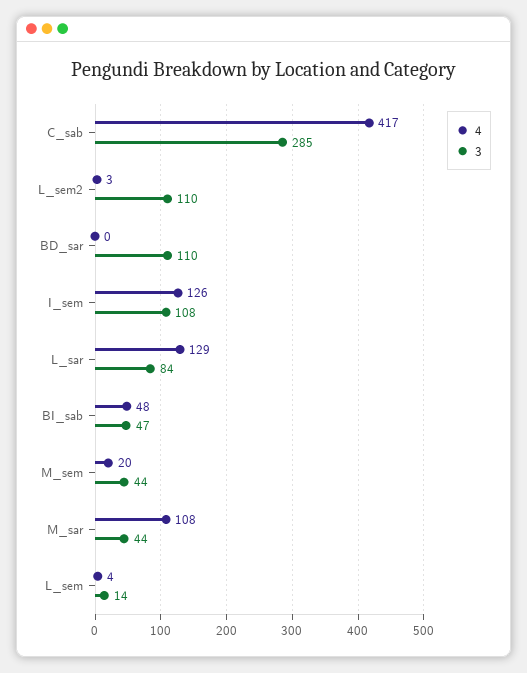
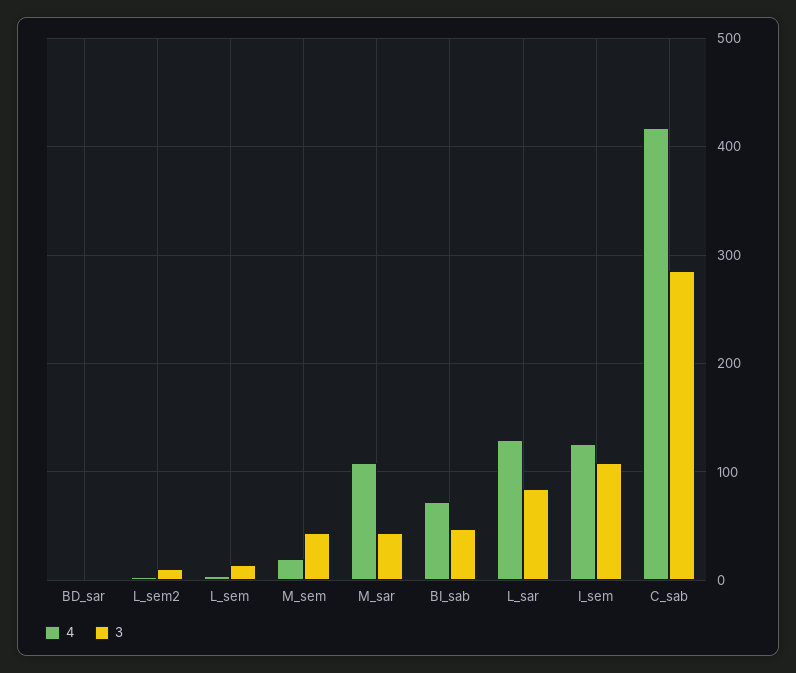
  {
    "4": {
      "C_sab": 417,
      "L_sem2": 3,
      "BD_sar": 0,
      "I_sem": 126,
      "L_sar": 129,
-     "BI_sab": 48,
+     "BI_sab": 70,
      "M_sem": 20,
      "M_sar": 108,
      "L_sem": 4
    },
    "3": {
      "C_sab": 285,
-     "L_sem2": 110,
+     "L_sem2": 10,
-     "BD_sar": 110,
+     "BD_sar": 0,
      "I_sem": 108,
      "L_sar": 84,
      "BI_sab": 47,
      "M_sem": 44,
      "M_sar": 44,
      "L_sem": 14
    }
  }

